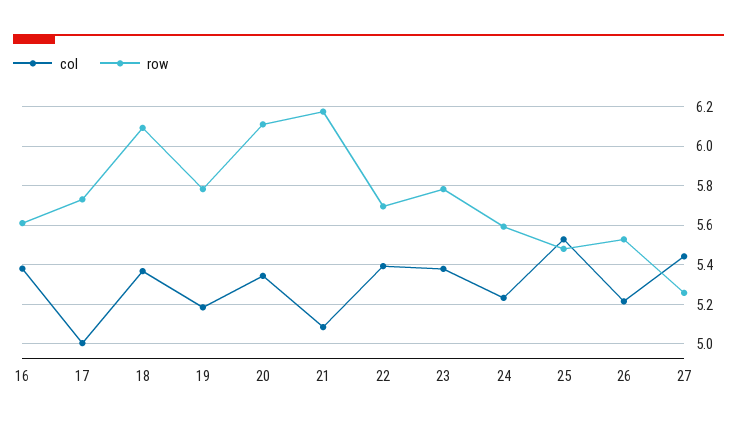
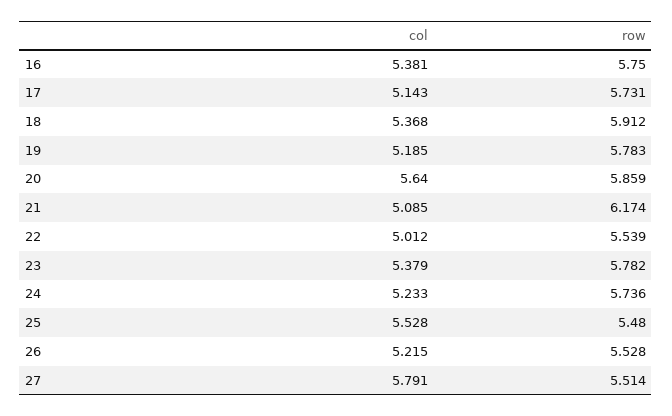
  {
    "col": {
      "16": 5.381,
-     "17": 5,
+     "17": 5.143,
      "18": 5.368,
      "19": 5.185,
-     "20": 5.35,
+     "20": 5.64,
      "21": 5.085,
-     "22": 5.4,
+     "22": 5.012,
      "23": 5.379,
      "24": 5.233,
      "25": 5.528,
      "26": 5.215,
-     "27": 5.45
+     "27": 5.791
    },
    "row": {
-     "16": 5.6,
+     "16": 5.75,
      "17": 5.731,
-     "18": 6.1,
+     "18": 5.912,
      "19": 5.783,
-     "20": 6.1,
+     "20": 5.859,
      "21": 6.174,
-     "22": 5.7,
+     "22": 5.539,
      "23": 5.782,
-     "24": 5.6,
+     "24": 5.736,
      "25": 5.48,
      "26": 5.528,
-     "27": 5.25
+     "27": 5.514
    }
  }

